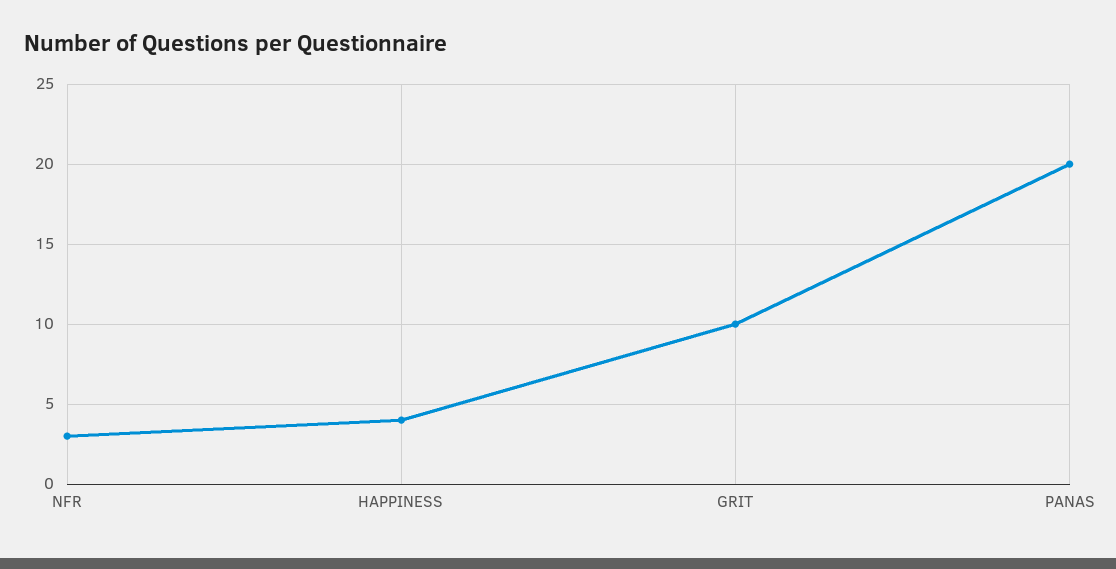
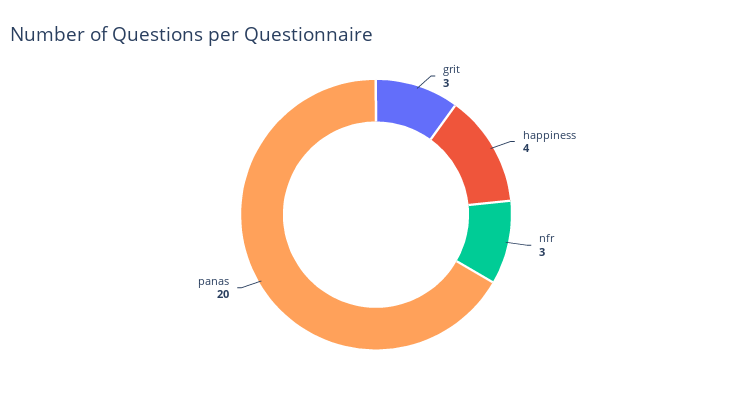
  {
    "NFR": 3,
    "HAPPINESS": 4,
-   "GRIT": 10,
+   "GRIT": 3,
    "PANAS": 20
  }

